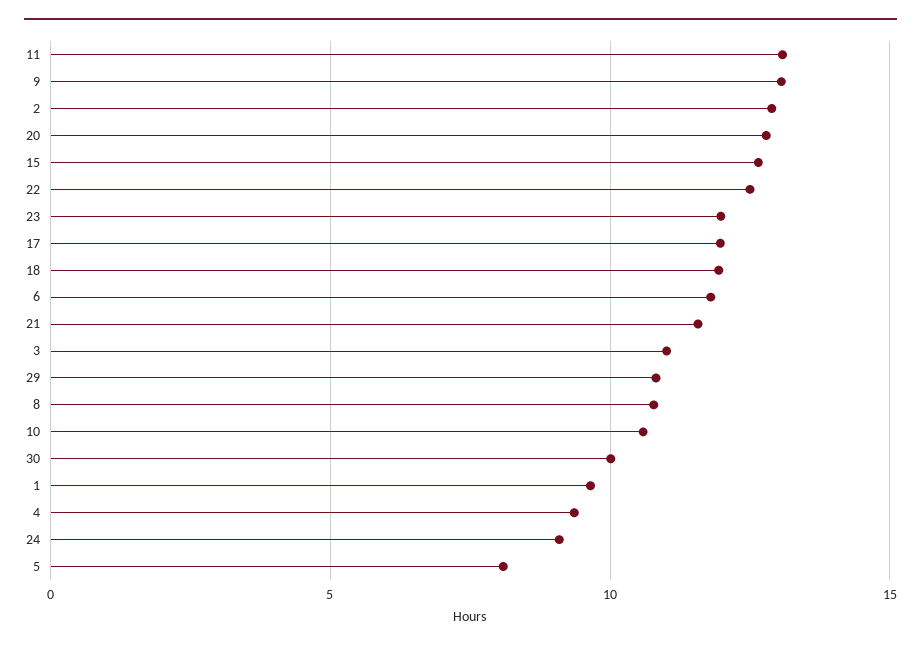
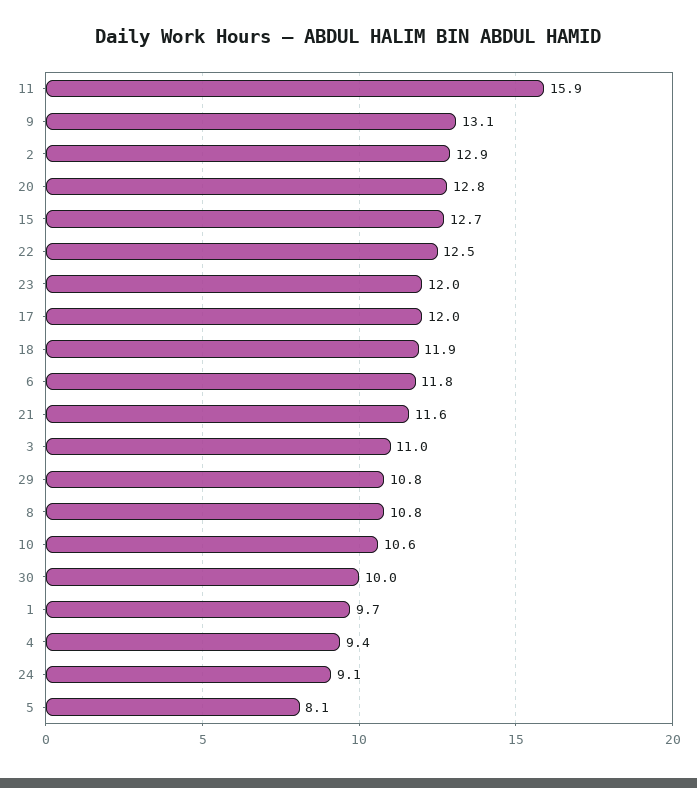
  {
-   "11": 13,
+   "11": 15.9,
    "9": 13.1,
    "2": 12.9,
    "20": 12.8,
    "15": 12.7,
    "22": 12.5,
    "23": 12,
    "17": 12,
    "18": 11.9,
    "6": 11.8,
    "21": 11.6,
    "3": 11,
    "29": 10.8,
    "8": 10.8,
    "10": 10.6,
    "30": 10,
    "1": 9.7,
    "4": 9.4,
    "24": 9.1,
    "5": 8.1
  }

